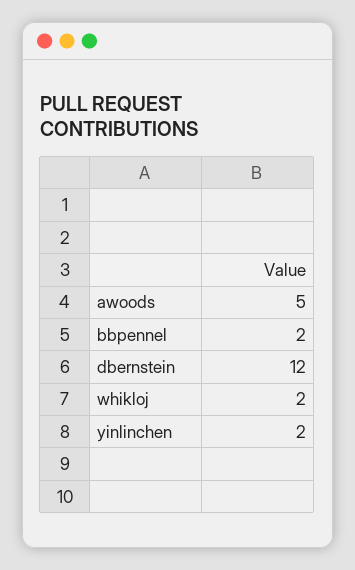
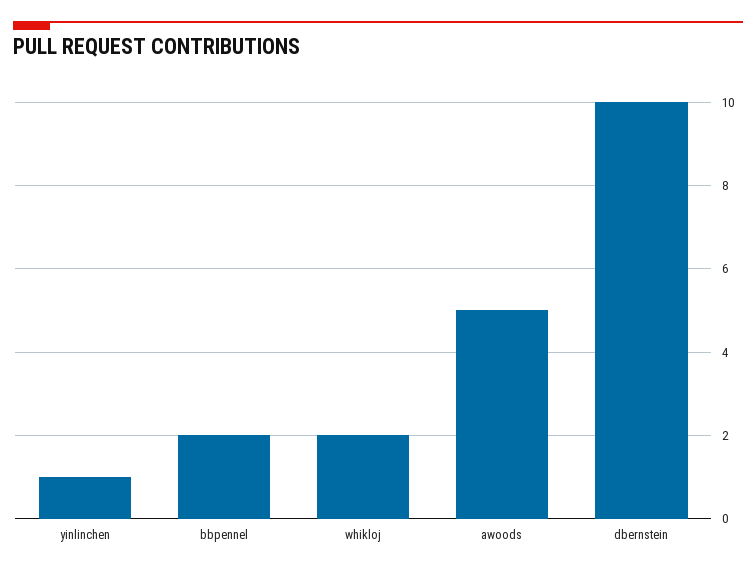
  {
    "awoods": 5,
    "bbpennel": 2,
-   "dbernstein": 12,
+   "dbernstein": 10,
    "whikloj": 2,
-   "yinlinchen": 2
+   "yinlinchen": 1
  }

